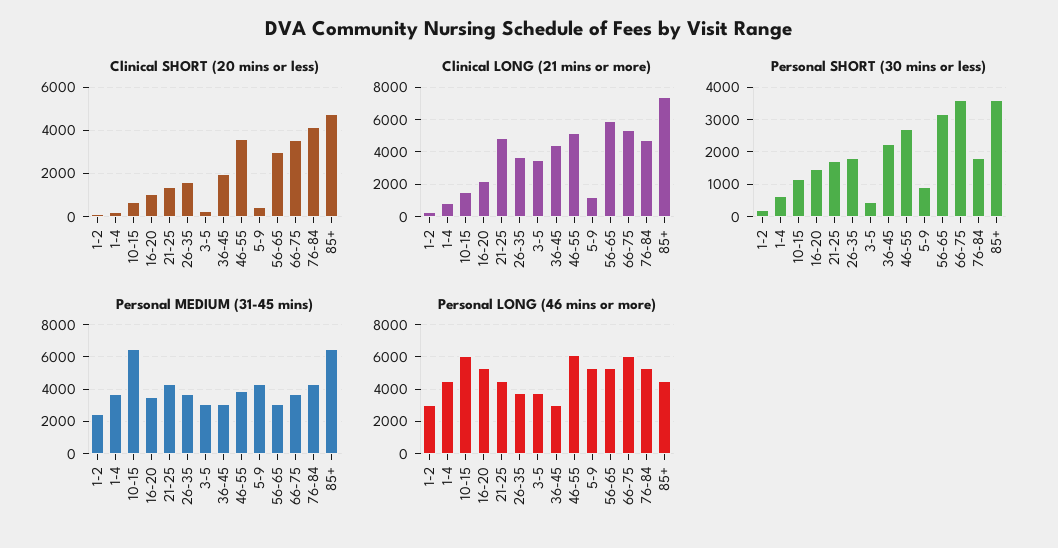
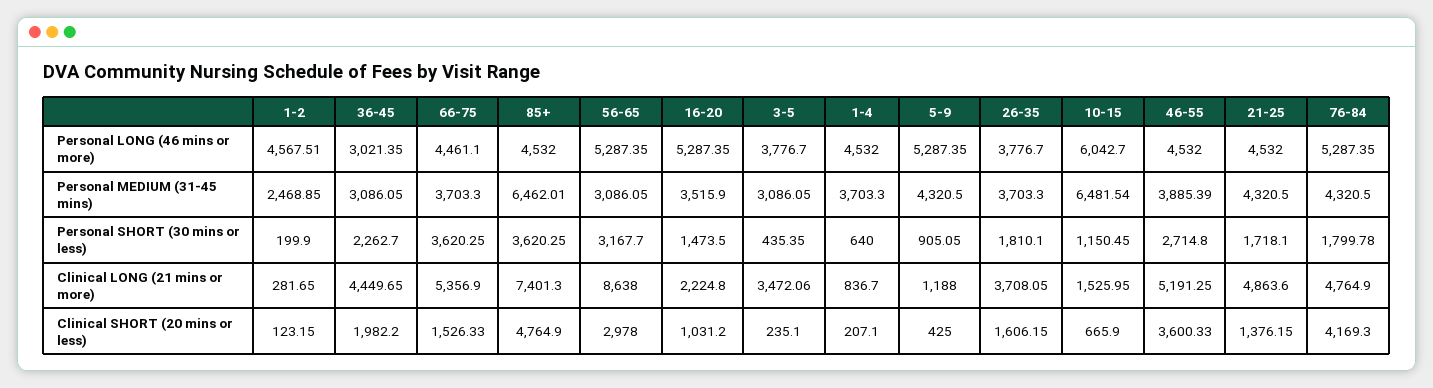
  {
    "Clinical SHORT (20 mins or less)": {
      "1-2": 123.15,
      "1-4": 207.1,
      "10-15": 665.9,
      "16-20": 1031.2,
      "21-25": 1376.15,
      "26-35": 1606.15,
      "3-5": 235.1,
      "36-45": 1982.2,
      "46-55": 3600.33,
      "5-9": 425,
      "56-65": 2978,
-     "66-75": 3500,
+     "66-75": 1526.33,
      "76-84": 4169.3,
      "85+": 4764.9
    },
    "Clinical LONG (21 mins or more)": {
      "1-2": 281.65,
      "1-4": 836.7,
      "10-15": 1525.95,
      "16-20": 2224.8,
      "21-25": 4863.6,
      "26-35": 3708.05,
      "3-5": 3472.06,
      "36-45": 4449.65,
      "46-55": 5191.25,
      "5-9": 1188,
-     "56-65": 6000,
+     "56-65": 8638,
      "66-75": 5356.9,
      "76-84": 4764.9,
      "85+": 7401.3
    },
    "Personal SHORT (30 mins or less)": {
      "1-2": 199.9,
      "1-4": 640,
      "10-15": 1150.45,
      "16-20": 1473.5,
      "21-25": 1718.1,
      "26-35": 1810.1,
      "3-5": 435.35,
      "36-45": 2262.7,
      "46-55": 2714.8,
      "5-9": 905.05,
      "56-65": 3167.7,
      "66-75": 3620.25,
      "76-84": 1799.78,
      "85+": 3620.25
    },
    "Personal MEDIUM (31-45 mins)": {
      "1-2": 2468.85,
      "1-4": 3703.3,
      "10-15": 6481.54,
      "16-20": 3515.9,
      "21-25": 4320.5,
      "26-35": 3703.3,
      "3-5": 3086.05,
      "36-45": 3086.05,
      "46-55": 3885.39,
      "5-9": 4320.5,
      "56-65": 3086.05,
      "66-75": 3703.3,
      "76-84": 4320.5,
      "85+": 6462.01
    },
    "Personal LONG (46 mins or more)": {
-     "1-2": 3000,
+     "1-2": 4567.51,
      "1-4": 4532,
      "10-15": 6042.7,
      "16-20": 5287.35,
      "21-25": 4532,
      "26-35": 3776.7,
      "3-5": 3776.7,
      "36-45": 3021.35,
-     "46-55": 6000,
+     "46-55": 4532,
      "5-9": 5287.35,
      "56-65": 5287.35,
-     "66-75": 6000,
+     "66-75": 4461.1,
      "76-84": 5287.35,
      "85+": 4532
    }
  }

